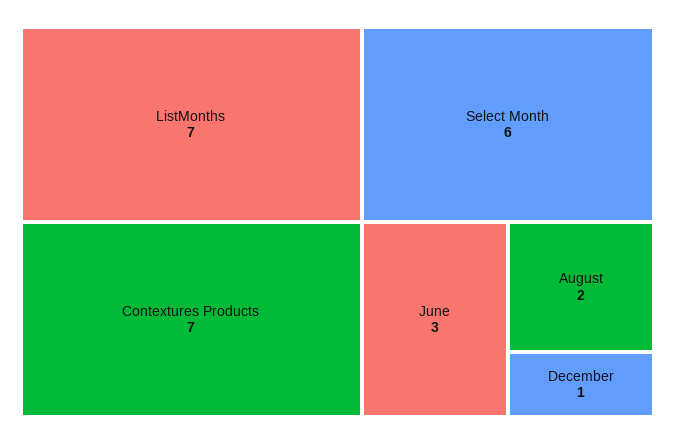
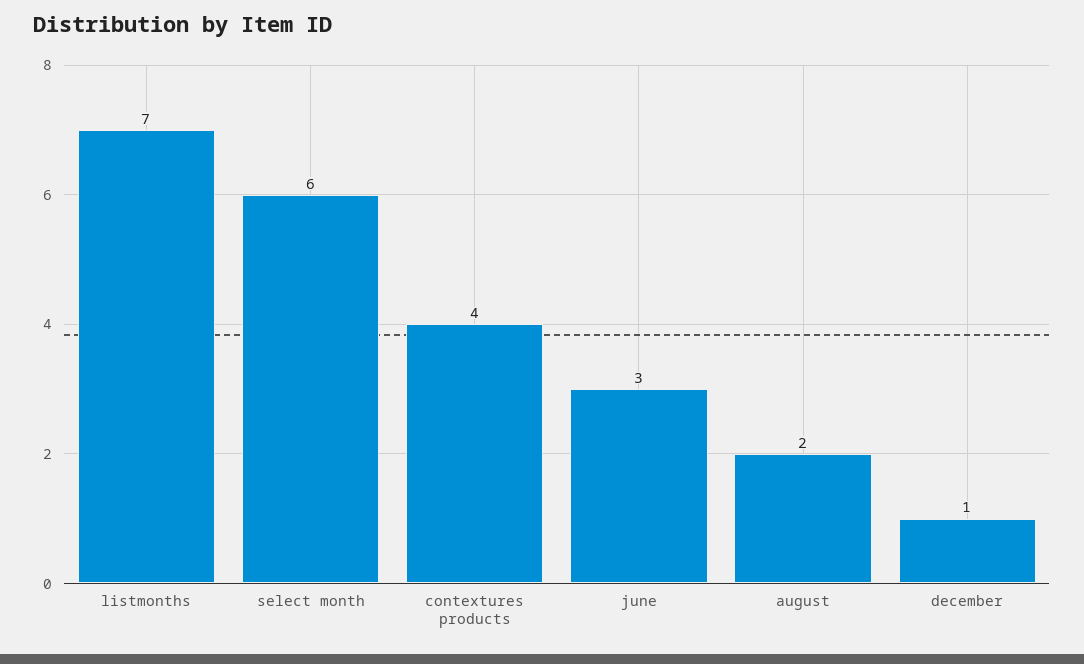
  {
    "ListMonths": 7,
-   "Contextures Products": 7,
+   "Contextures Products": 4,
    "Select Month": 6,
    "June": 3,
    "August": 2,
    "December": 1
  }

